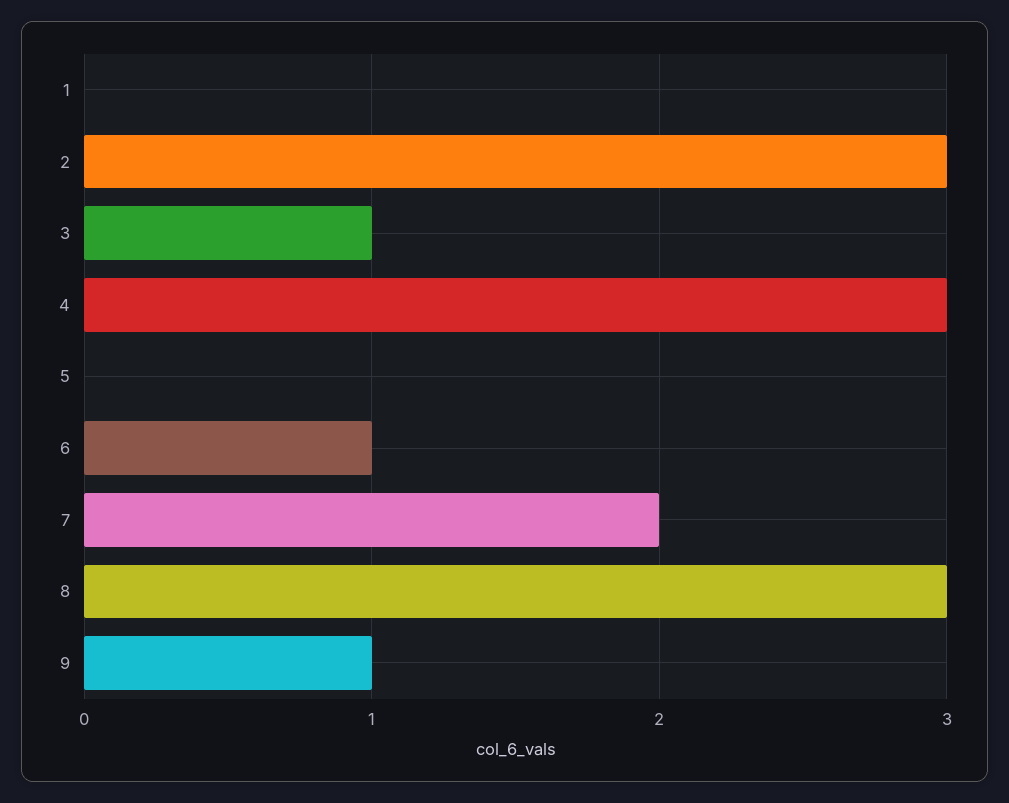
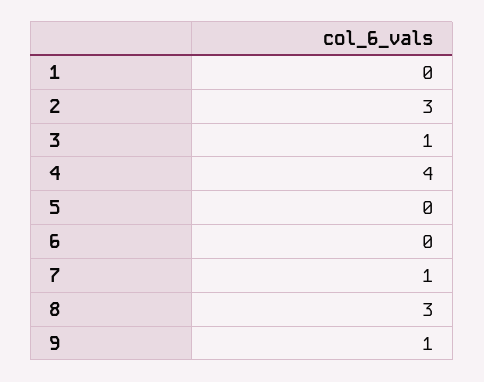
  {
    "1": 0,
    "2": 3,
    "3": 1,
-   "4": 3,
+   "4": 4,
    "5": 0,
-   "6": 1,
+   "6": 0,
-   "7": 2,
+   "7": 1,
    "8": 3,
    "9": 1
  }

